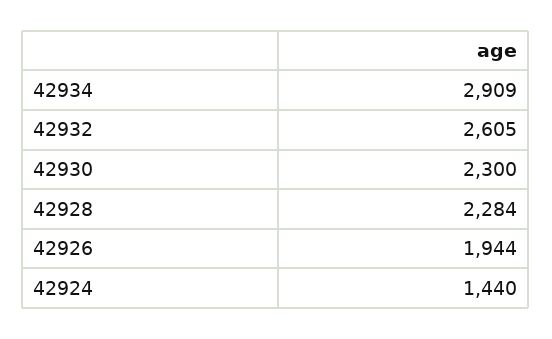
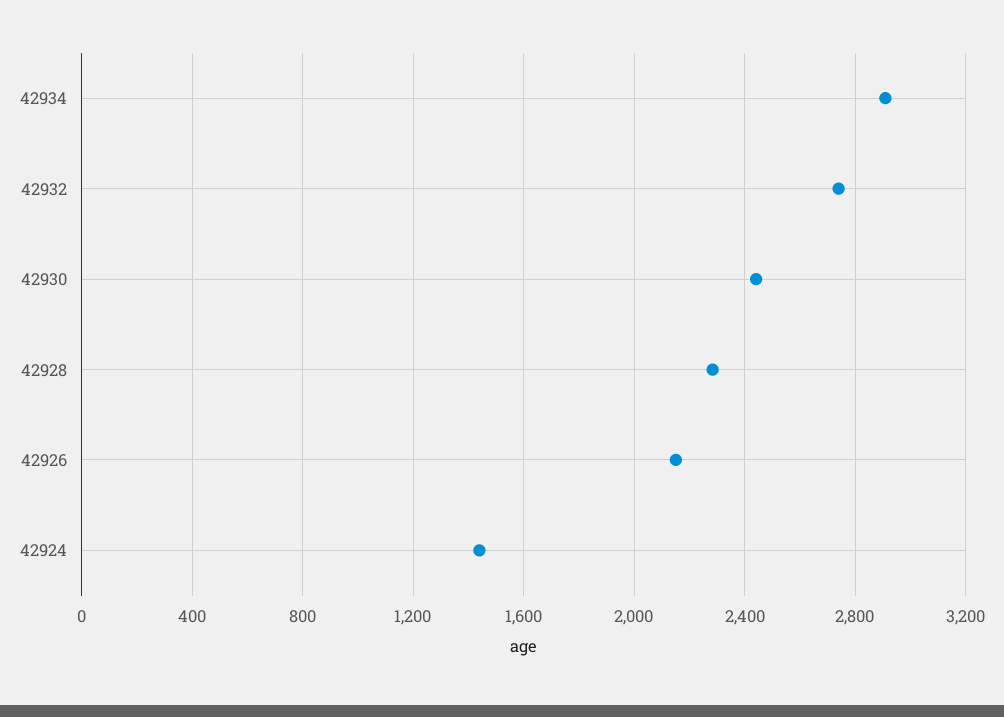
  {
    "42934": 2909,
-   "42932": 2605,
+   "42932": 2750,
-   "42930": 2300,
+   "42930": 2450,
    "42928": 2284,
-   "42926": 1944,
+   "42926": 2150,
    "42924": 1440
  }

